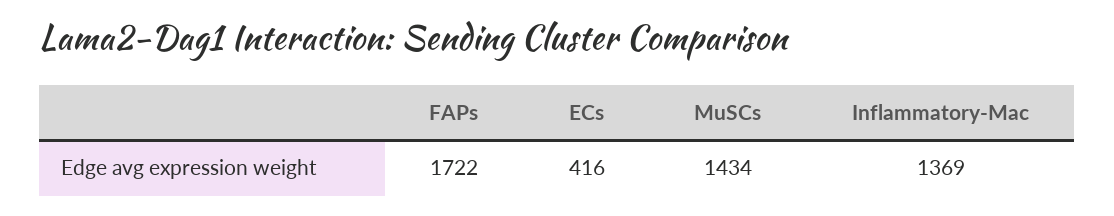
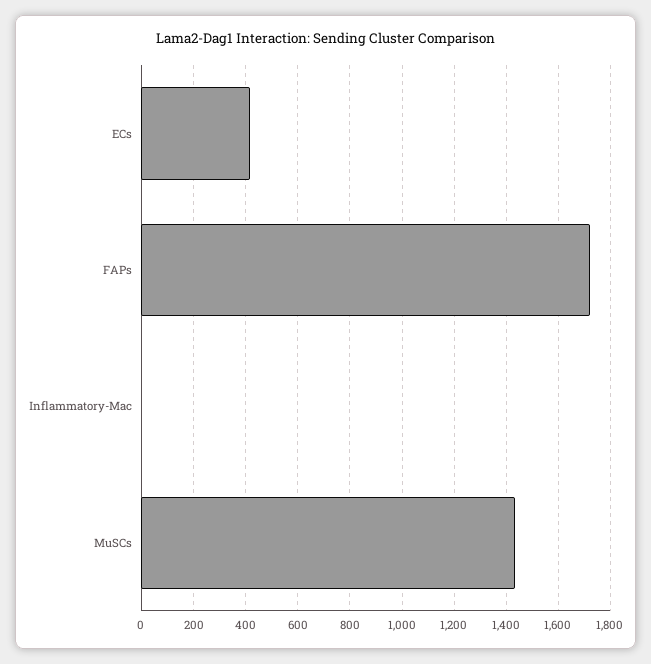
  {
    "FAPs": 1722,
    "ECs": 416,
    "MuSCs": 1434,
-   "Inflammatory-Mac": 1369
+   "Inflammatory-Mac": 0
  }

